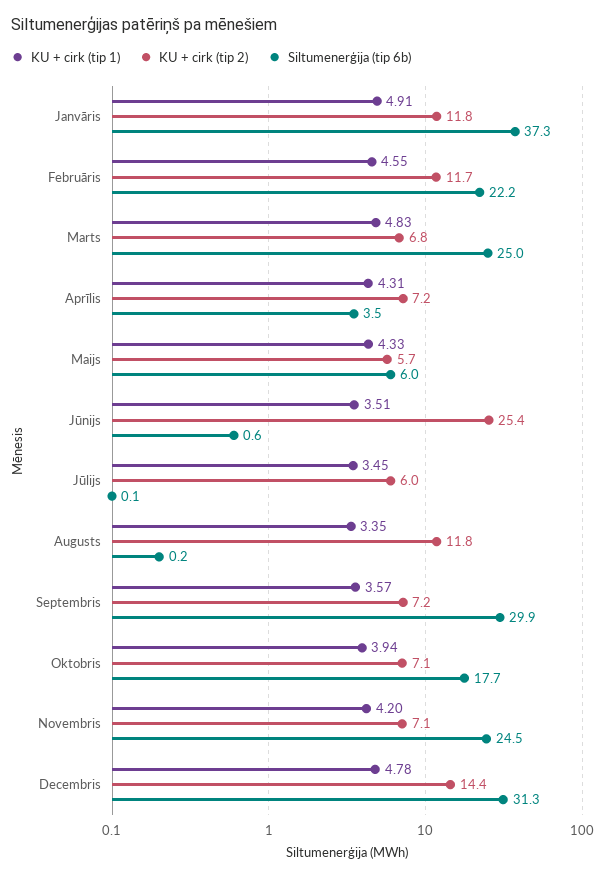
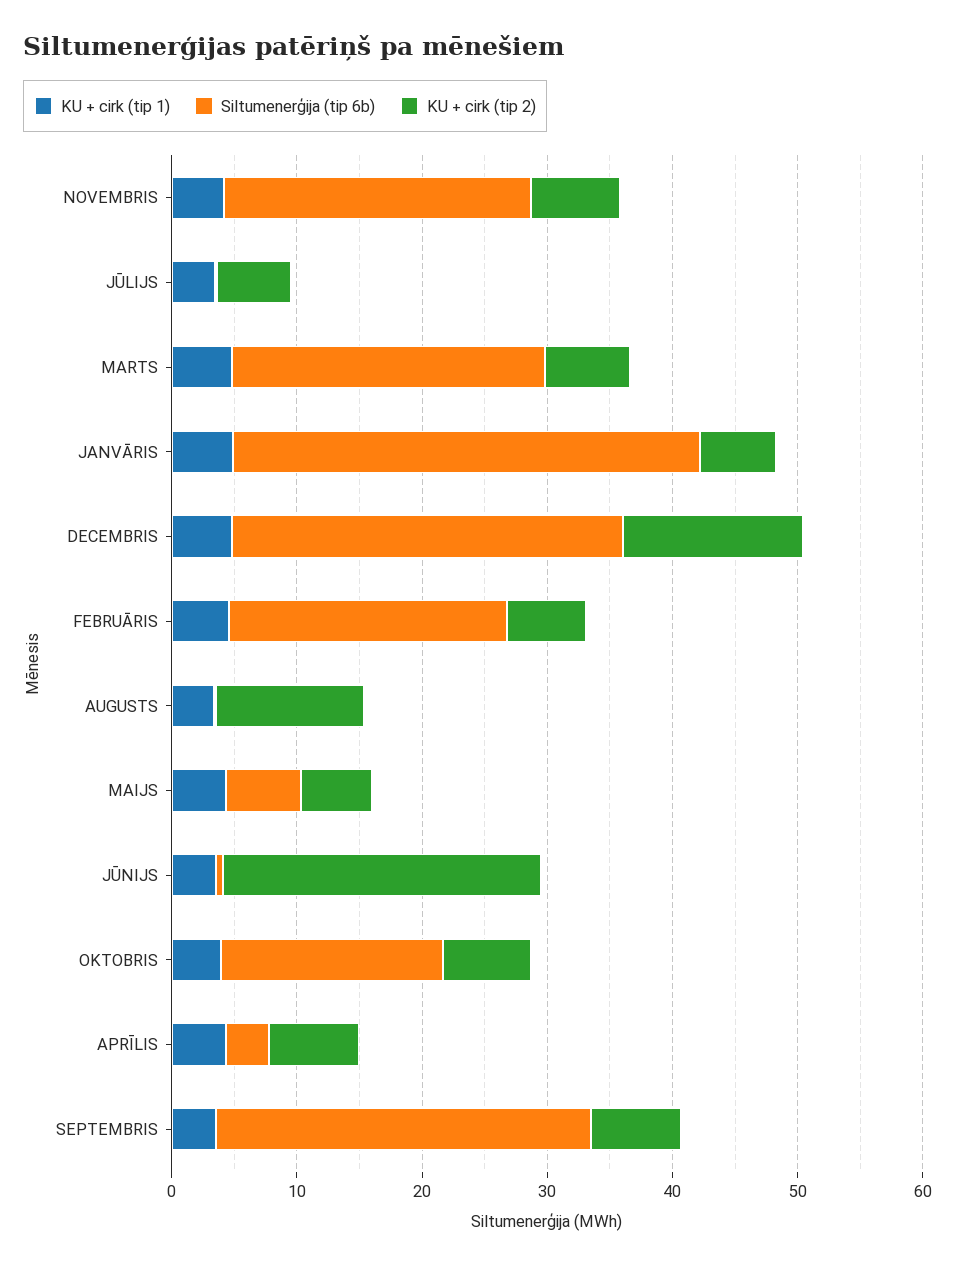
  {
    "KU + cirk (tip 1)": {
      "Janvāris": 4.91,
      "Februāris": 4.55,
      "Marts": 4.83,
      "Aprīlis": 4.31,
      "Maijs": 4.33,
      "Jūnijs": 3.51,
      "Jūlijs": 3.45,
      "Augusts": 3.35,
      "Septembris": 3.57,
      "Oktobris": 3.94,
      "Novembris": 4.2,
      "Decembris": 4.78
    },
    "KU + cirk (tip 2)": {
-     "Janvāris": 11.8,
+     "Janvāris": 6,
-     "Februāris": 11.7,
+     "Februāris": 6,
      "Marts": 6.8,
      "Aprīlis": 7.2,
      "Maijs": 5.7,
      "Jūnijs": 25.4,
      "Jūlijs": 6,
      "Augusts": 11.8,
      "Septembris": 7.2,
      "Oktobris": 7.1,
      "Novembris": 7.1,
      "Decembris": 14.4
    },
    "Siltumenerģija (tip 6b)": {
      "Janvāris": 37.3,
      "Februāris": 22.2,
      "Marts": 25,
      "Aprīlis": 3.5,
      "Maijs": 6,
      "Jūnijs": 0.6,
      "Jūlijs": 0.1,
      "Augusts": 0.2,
      "Septembris": 29.9,
      "Oktobris": 17.7,
      "Novembris": 24.5,
      "Decembris": 31.3
    }
  }

